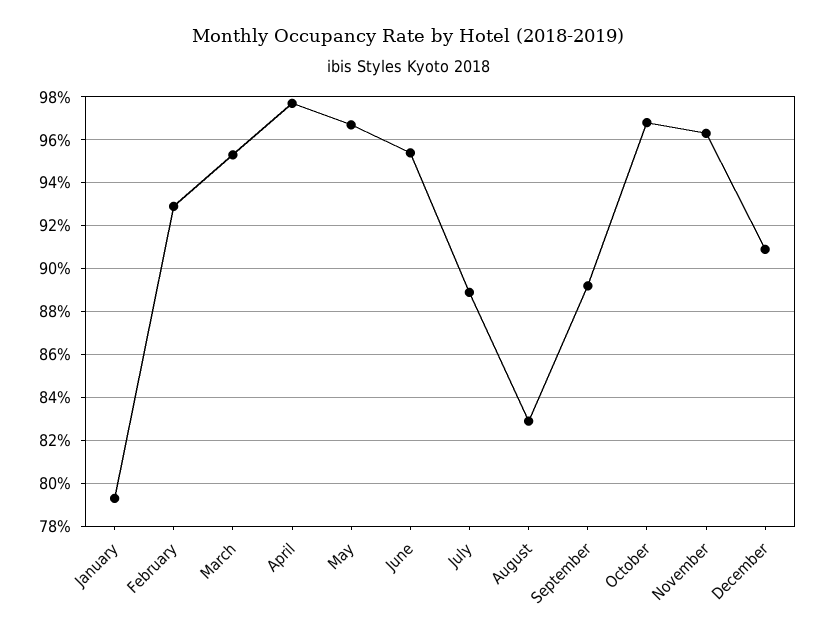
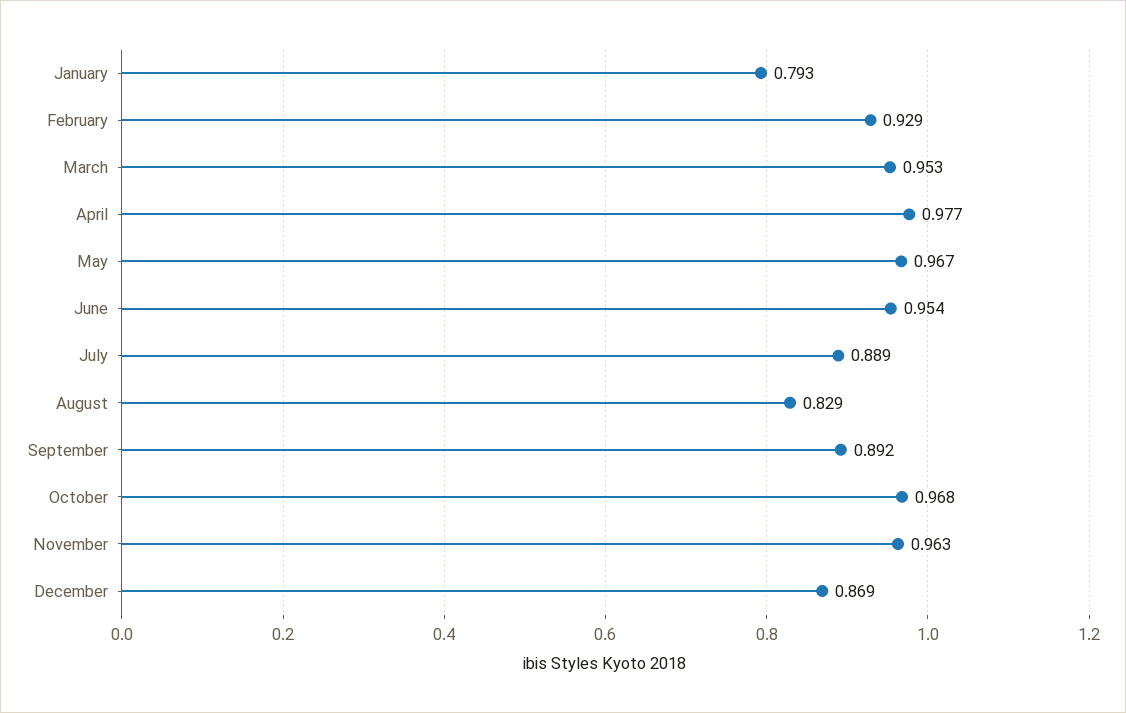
  {
    "January": 0.793,
    "February": 0.929,
    "March": 0.953,
    "April": 0.977,
    "May": 0.967,
    "June": 0.954,
    "July": 0.889,
    "August": 0.829,
    "September": 0.892,
    "October": 0.968,
    "November": 0.963,
-   "December": 0.91
+   "December": 0.869
  }

